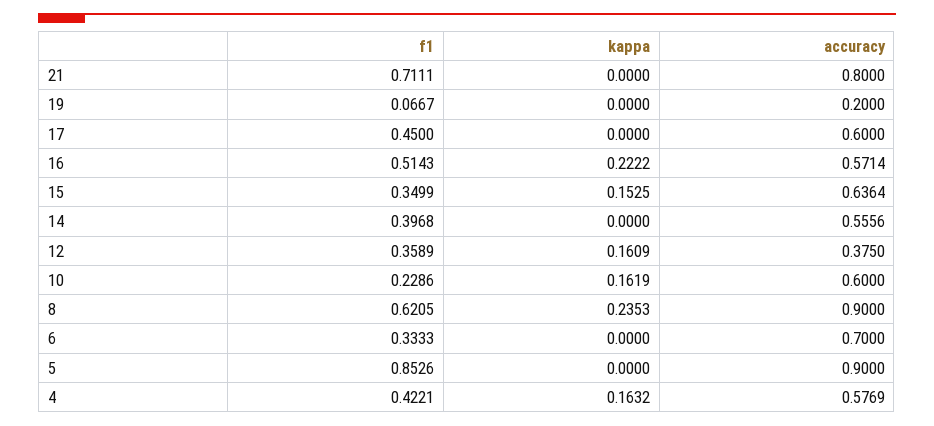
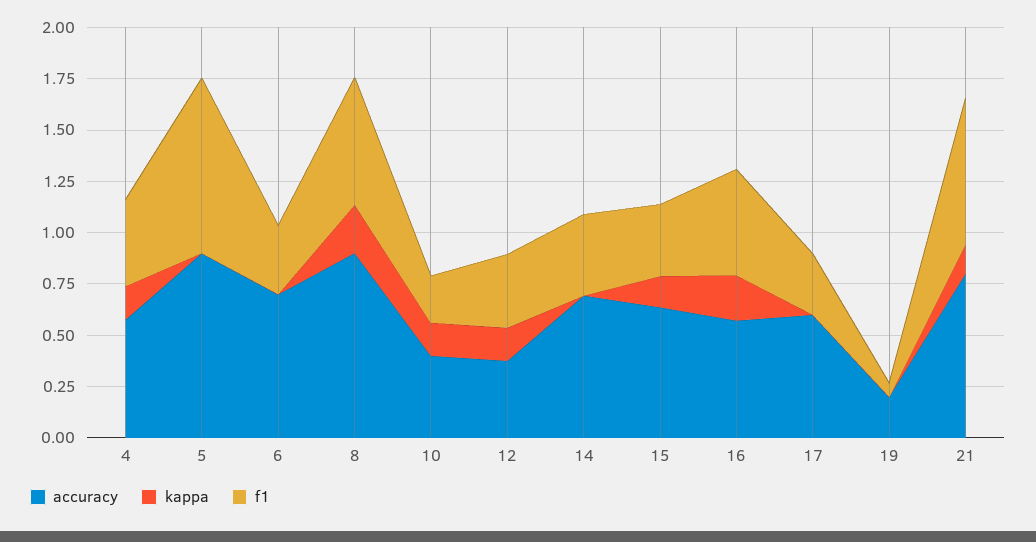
  {
    "f1": {
      "21": 0.7111,
      "19": 0.0667,
-     "17": 0.45,
+     "17": 0.3,
      "16": 0.5143,
      "15": 0.3499,
      "14": 0.3968,
      "12": 0.3589,
      "10": 0.2286,
      "8": 0.6205,
      "6": 0.3333,
      "5": 0.8526,
      "4": 0.4221
    },
    "kappa": {
-     "21": 0,
+     "21": 0.15,
      "19": 0,
      "17": 0,
      "16": 0.2222,
      "15": 0.1525,
      "14": 0,
      "12": 0.1609,
      "10": 0.1619,
      "8": 0.2353,
      "6": 0,
      "5": 0,
      "4": 0.1632
    },
    "accuracy": {
      "21": 0.8,
      "19": 0.2,
      "17": 0.6,
      "16": 0.5714,
      "15": 0.6364,
-     "14": 0.5556,
+     "14": 0.7,
      "12": 0.375,
-     "10": 0.6,
+     "10": 0.4,
      "8": 0.9,
      "6": 0.7,
      "5": 0.9,
      "4": 0.5769
    }
  }

